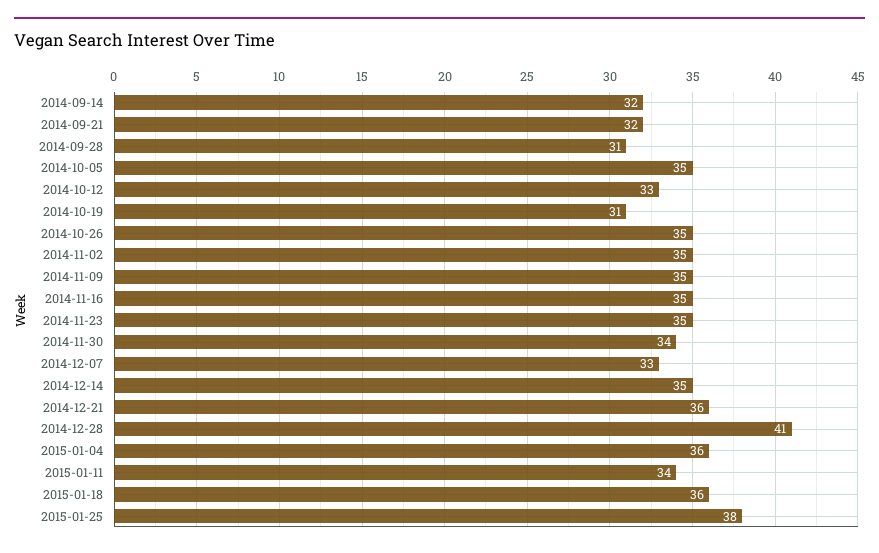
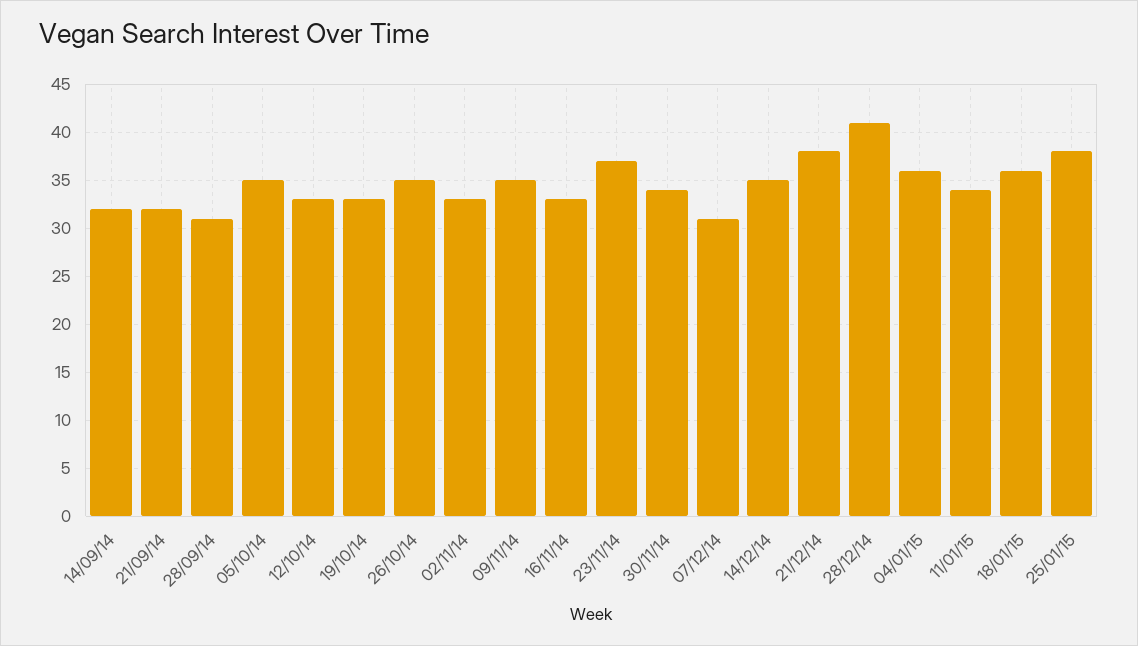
  {
    "2014-09-14": 32,
    "2014-09-21": 32,
    "2014-09-28": 31,
    "2014-10-05": 35,
    "2014-10-12": 33,
-   "2014-10-19": 31,
+   "2014-10-19": 33,
    "2014-10-26": 35,
-   "2014-11-02": 35,
+   "2014-11-02": 33,
    "2014-11-09": 35,
-   "2014-11-16": 35,
+   "2014-11-16": 33,
-   "2014-11-23": 35,
+   "2014-11-23": 37,
    "2014-11-30": 34,
-   "2014-12-07": 33,
+   "2014-12-07": 31,
    "2014-12-14": 35,
-   "2014-12-21": 36,
+   "2014-12-21": 38,
    "2014-12-28": 41,
    "2015-01-04": 36,
    "2015-01-11": 34,
    "2015-01-18": 36,
    "2015-01-25": 38
  }

